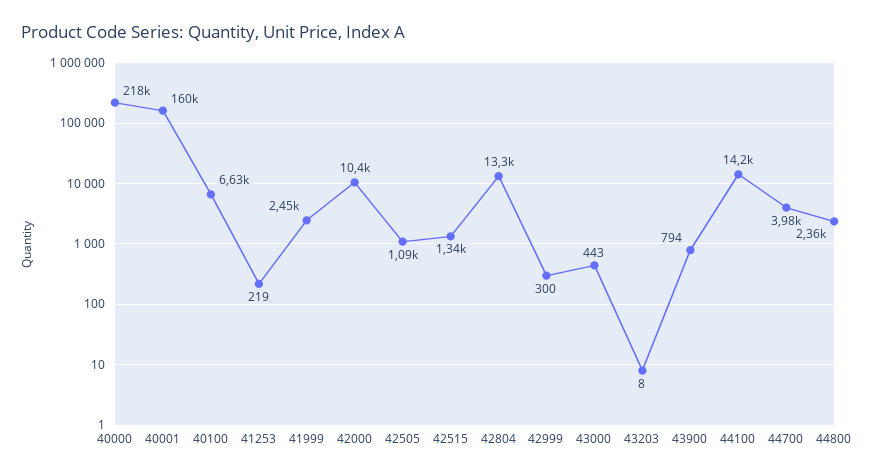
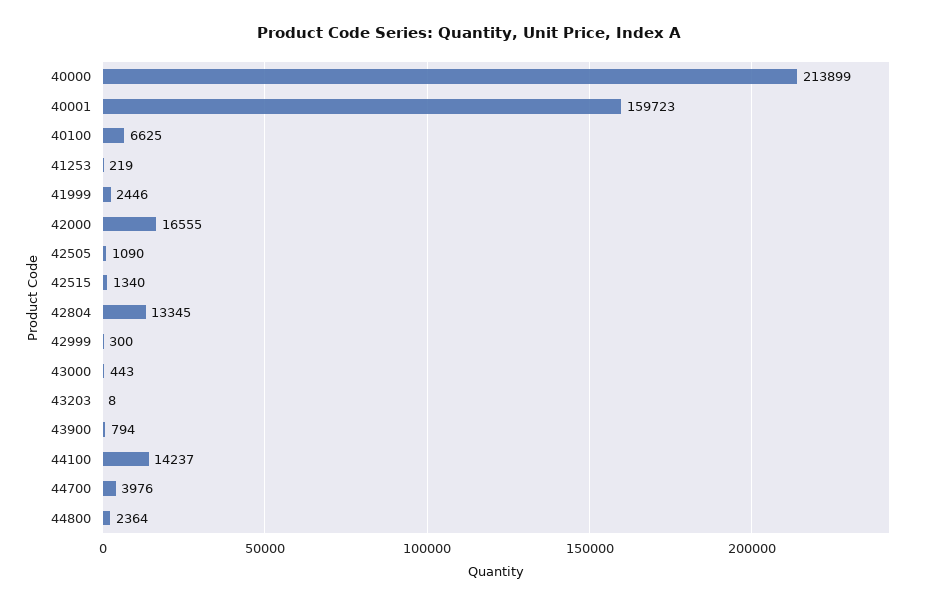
  {
-   "40000": 218000,
+   "40000": 213899,
    "40001": 159723,
    "40100": 6625,
    "41253": 219,
    "41999": 2446,
-   "42000": 10400,
+   "42000": 16555,
    "42505": 1090,
    "42515": 1340,
    "42804": 13345,
    "42999": 300,
    "43000": 443,
    "43203": 8,
    "43900": 794,
    "44100": 14237,
    "44700": 3976,
    "44800": 2364
  }

